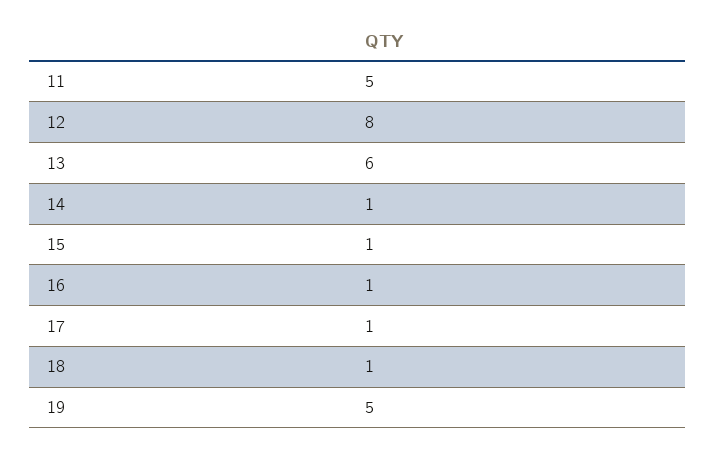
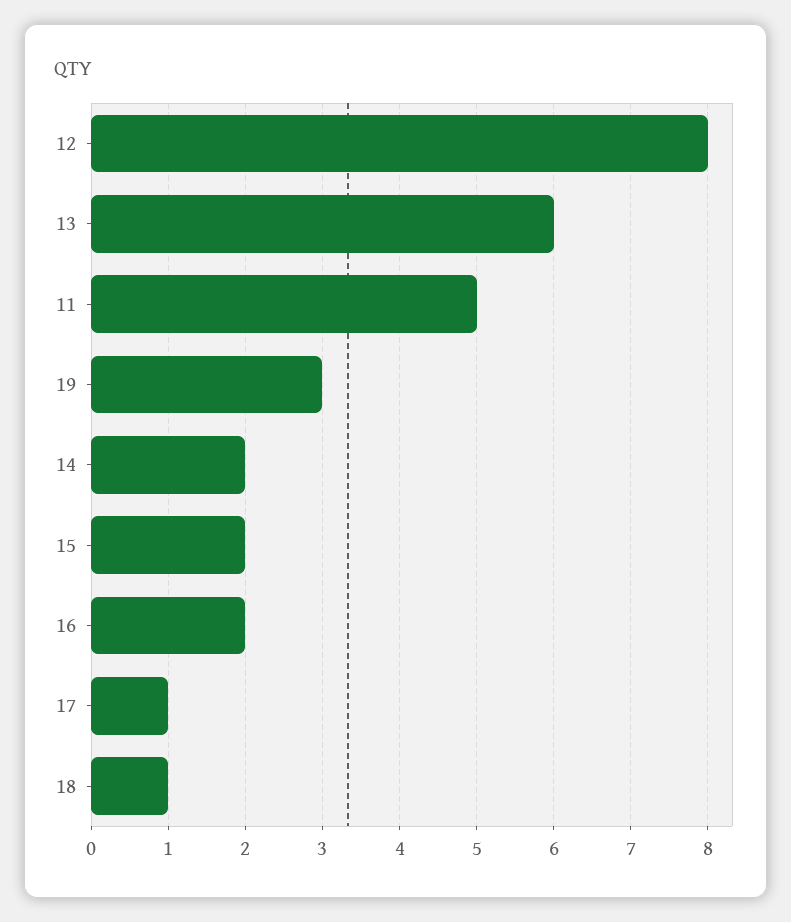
  {
    "11": 5,
    "12": 8,
    "13": 6,
-   "14": 1,
+   "14": 2,
-   "15": 1,
+   "15": 2,
-   "16": 1,
+   "16": 2,
    "17": 1,
    "18": 1,
-   "19": 5
+   "19": 3
  }

